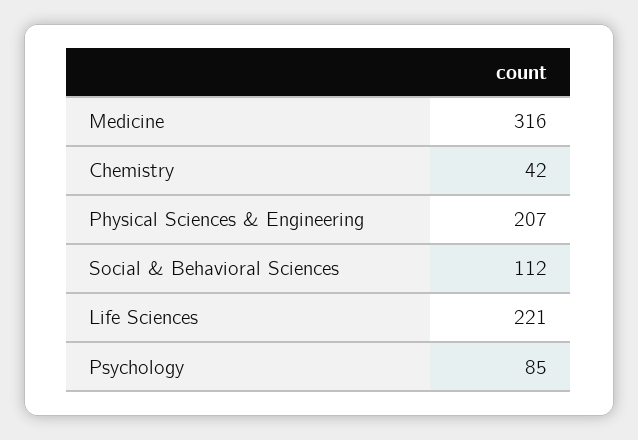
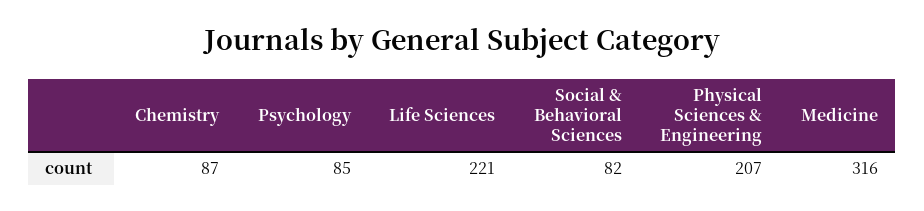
  {
    "Medicine": 316,
-   "Chemistry": 42,
+   "Chemistry": 87,
    "Physical Sciences & Engineering": 207,
-   "Social & Behavioral Sciences": 112,
+   "Social & Behavioral Sciences": 82,
    "Life Sciences": 221,
    "Psychology": 85
  }

